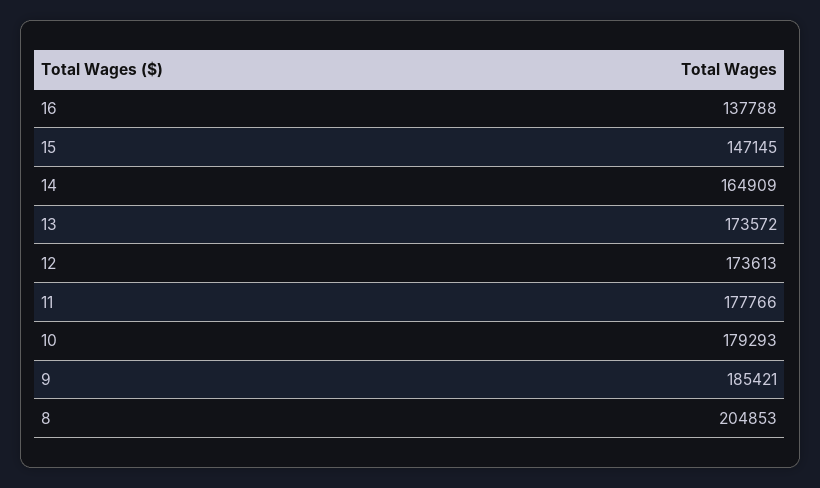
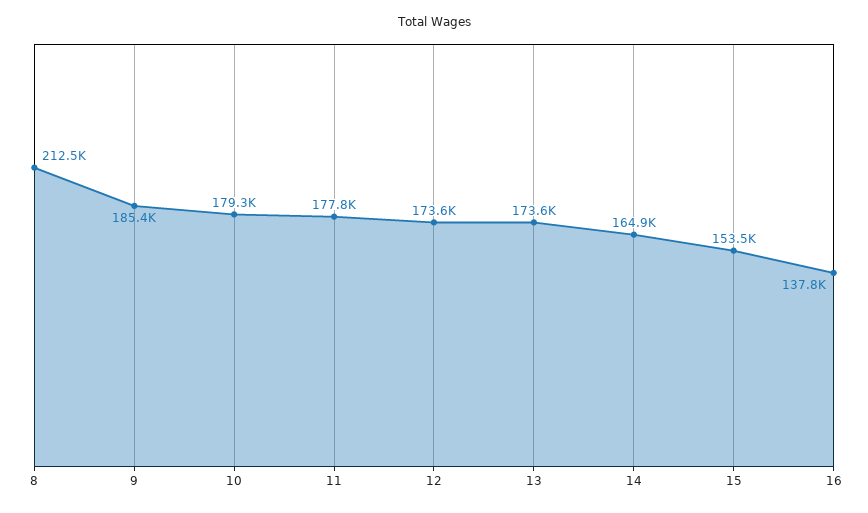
  {
    "16": 137788,
-   "15": 147145,
+   "15": 153500,
    "14": 164909,
    "13": 173572,
    "12": 173613,
    "11": 177766,
    "10": 179293,
    "9": 185421,
-   "8": 204853
+   "8": 212500
  }

